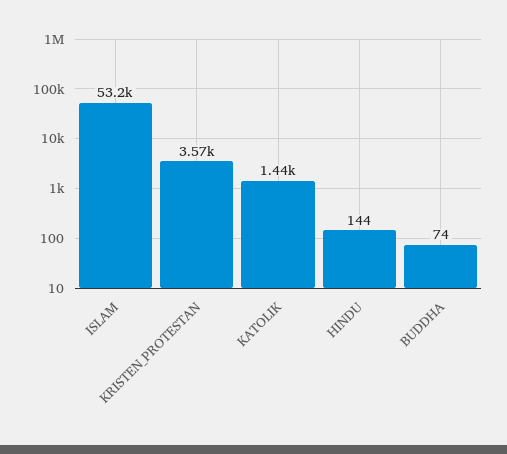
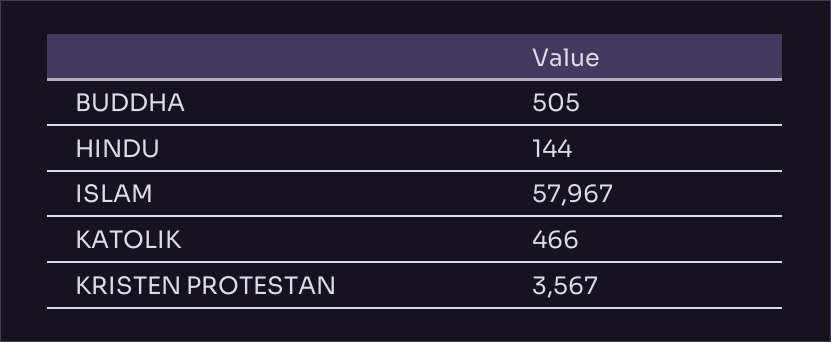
  {
-   "ISLAM": 53200,
+   "ISLAM": 57967,
    "KRISTEN_PROTESTAN": 3567,
-   "KATOLIK": 1440,
+   "KATOLIK": 466,
    "HINDU": 144,
-   "BUDDHA": 74
+   "BUDDHA": 505
  }

